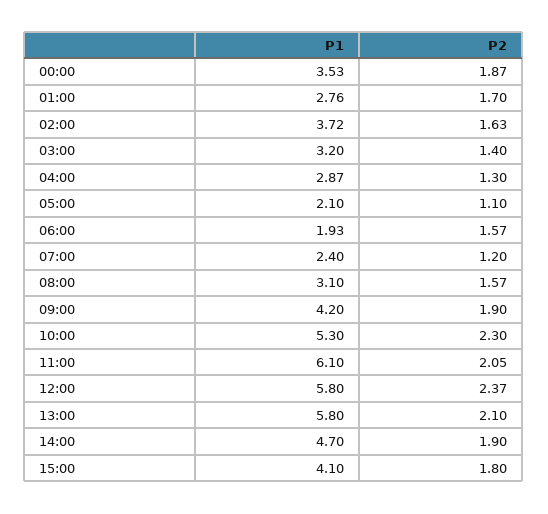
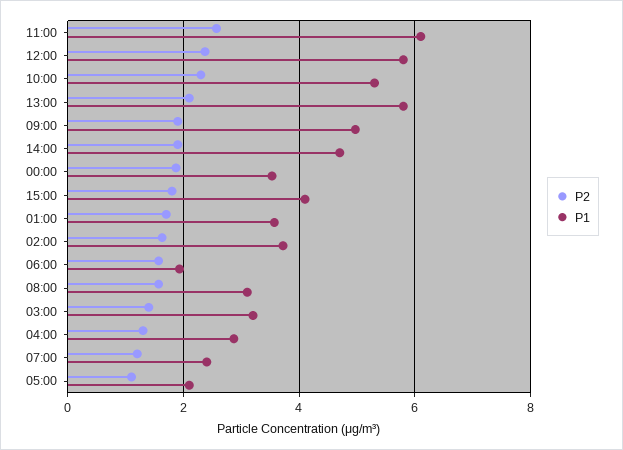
  {
    "P1": {
      "00:00": 3.53,
-     "01:00": 2.76,
+     "01:00": 3.6,
      "02:00": 3.72,
      "03:00": 3.2,
      "04:00": 2.87,
      "05:00": 2.1,
      "06:00": 1.93,
      "07:00": 2.4,
      "08:00": 3.1,
-     "09:00": 4.2,
+     "09:00": 5,
      "10:00": 5.3,
      "11:00": 6.1,
      "12:00": 5.8,
      "13:00": 5.8,
      "14:00": 4.7,
      "15:00": 4.1
    },
    "P2": {
      "00:00": 1.87,
      "01:00": 1.7,
      "02:00": 1.63,
      "03:00": 1.4,
      "04:00": 1.3,
      "05:00": 1.1,
      "06:00": 1.57,
      "07:00": 1.2,
      "08:00": 1.57,
      "09:00": 1.9,
      "10:00": 2.3,
-     "11:00": 2.05,
+     "11:00": 2.6,
      "12:00": 2.37,
      "13:00": 2.1,
      "14:00": 1.9,
      "15:00": 1.8
    }
  }

